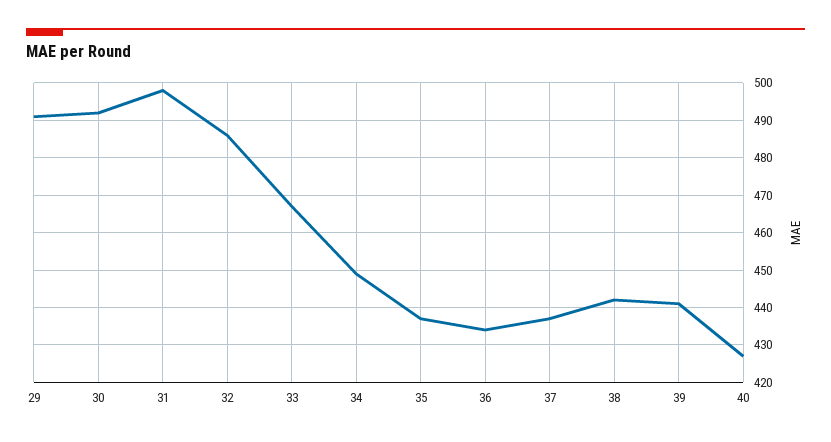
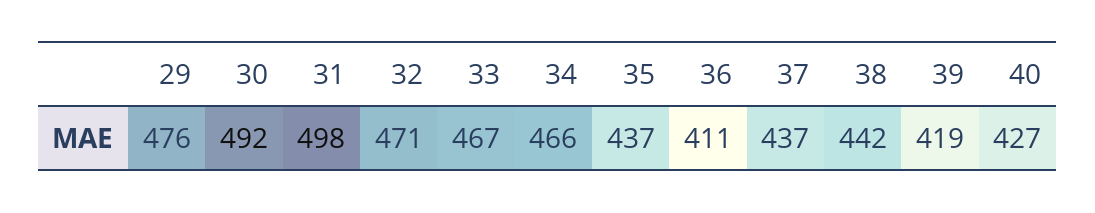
  {
-   "29": 490,
+   "29": 476,
    "30": 492,
    "31": 498,
-   "32": 485,
+   "32": 471,
    "33": 467,
-   "34": 450,
+   "34": 466,
    "35": 437,
-   "36": 435,
+   "36": 411,
    "37": 437,
    "38": 442,
-   "39": 440,
+   "39": 419,
    "40": 427
  }

